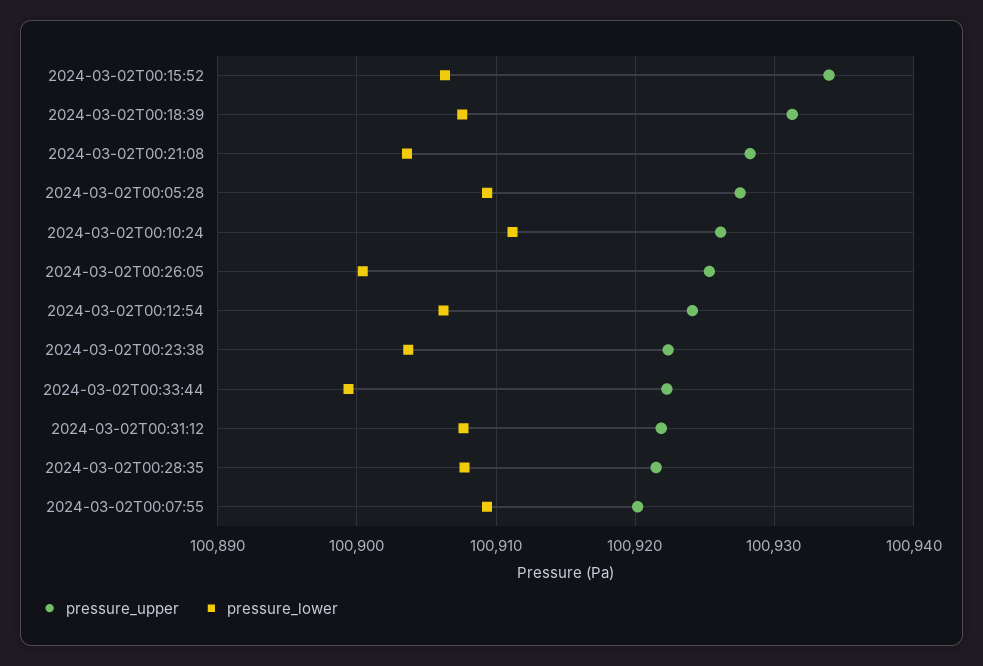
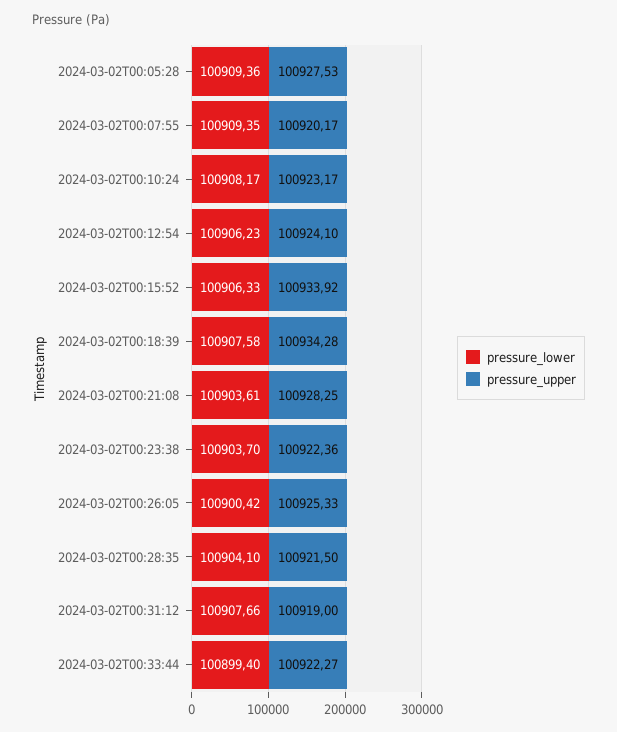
  {
    "pressure_upper": {
      "2024-03-02T00:15:52": 100933.92,
-     "2024-03-02T00:18:39": 100931,
+     "2024-03-02T00:18:39": 100934.28,
      "2024-03-02T00:21:08": 100928.25,
      "2024-03-02T00:05:28": 100927.53,
-     "2024-03-02T00:10:24": 100926,
+     "2024-03-02T00:10:24": 100923.17,
      "2024-03-02T00:26:05": 100925.33,
      "2024-03-02T00:12:54": 100924.1,
      "2024-03-02T00:23:38": 100922.36,
      "2024-03-02T00:33:44": 100922.27,
-     "2024-03-02T00:31:12": 100922,
+     "2024-03-02T00:31:12": 100919,
      "2024-03-02T00:28:35": 100921.5,
      "2024-03-02T00:07:55": 100920.17
    },
    "pressure_lower": {
      "2024-03-02T00:15:52": 100906.33,
      "2024-03-02T00:18:39": 100907.58,
      "2024-03-02T00:21:08": 100903.61,
      "2024-03-02T00:05:28": 100909.36,
-     "2024-03-02T00:10:24": 100911,
+     "2024-03-02T00:10:24": 100908.17,
      "2024-03-02T00:26:05": 100900.42,
      "2024-03-02T00:12:54": 100906.23,
      "2024-03-02T00:23:38": 100903.7,
      "2024-03-02T00:33:44": 100899.4,
      "2024-03-02T00:31:12": 100907.66,
-     "2024-03-02T00:28:35": 100908,
+     "2024-03-02T00:28:35": 100904.1,
      "2024-03-02T00:07:55": 100909.35
    }
  }

